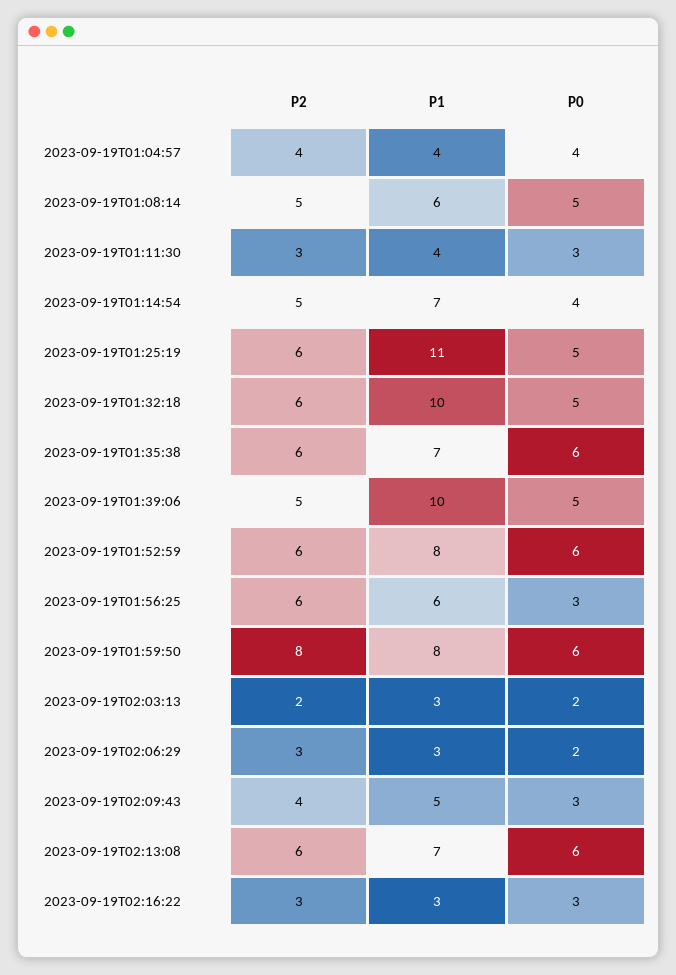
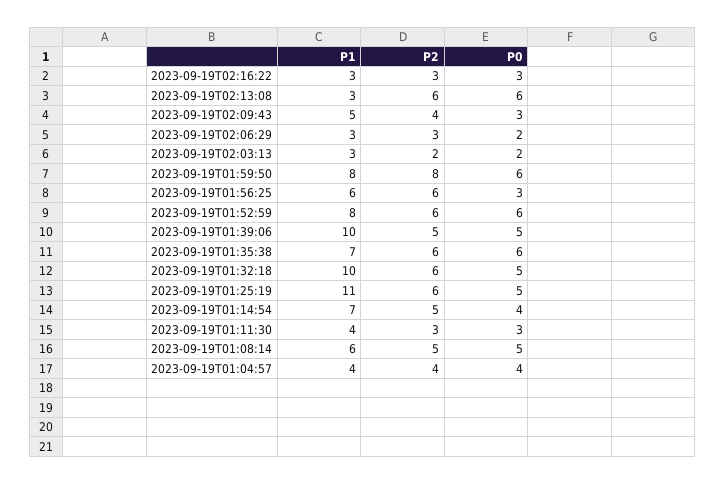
  {
    "P2": {
      "2023-09-19T01:04:57": 4,
      "2023-09-19T01:08:14": 5,
      "2023-09-19T01:11:30": 3,
      "2023-09-19T01:14:54": 5,
      "2023-09-19T01:25:19": 6,
      "2023-09-19T01:32:18": 6,
      "2023-09-19T01:35:38": 6,
      "2023-09-19T01:39:06": 5,
      "2023-09-19T01:52:59": 6,
      "2023-09-19T01:56:25": 6,
      "2023-09-19T01:59:50": 8,
      "2023-09-19T02:03:13": 2,
      "2023-09-19T02:06:29": 3,
      "2023-09-19T02:09:43": 4,
      "2023-09-19T02:13:08": 6,
      "2023-09-19T02:16:22": 3
    },
    "P1": {
      "2023-09-19T01:04:57": 4,
      "2023-09-19T01:08:14": 6,
      "2023-09-19T01:11:30": 4,
      "2023-09-19T01:14:54": 7,
      "2023-09-19T01:25:19": 11,
      "2023-09-19T01:32:18": 10,
      "2023-09-19T01:35:38": 7,
      "2023-09-19T01:39:06": 10,
      "2023-09-19T01:52:59": 8,
      "2023-09-19T01:56:25": 6,
      "2023-09-19T01:59:50": 8,
      "2023-09-19T02:03:13": 3,
      "2023-09-19T02:06:29": 3,
      "2023-09-19T02:09:43": 5,
-     "2023-09-19T02:13:08": 7,
+     "2023-09-19T02:13:08": 3,
      "2023-09-19T02:16:22": 3
    },
    "P0": {
      "2023-09-19T01:04:57": 4,
      "2023-09-19T01:08:14": 5,
      "2023-09-19T01:11:30": 3,
      "2023-09-19T01:14:54": 4,
      "2023-09-19T01:25:19": 5,
      "2023-09-19T01:32:18": 5,
      "2023-09-19T01:35:38": 6,
      "2023-09-19T01:39:06": 5,
      "2023-09-19T01:52:59": 6,
      "2023-09-19T01:56:25": 3,
      "2023-09-19T01:59:50": 6,
      "2023-09-19T02:03:13": 2,
      "2023-09-19T02:06:29": 2,
      "2023-09-19T02:09:43": 3,
      "2023-09-19T02:13:08": 6,
      "2023-09-19T02:16:22": 3
    }
  }

